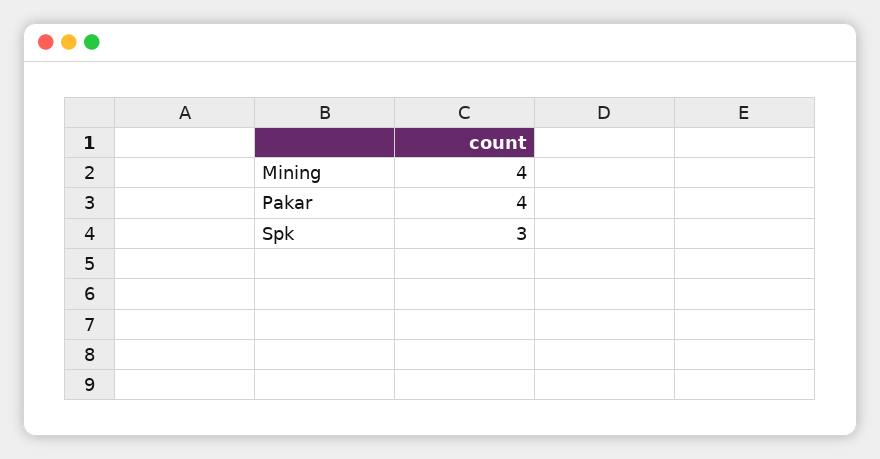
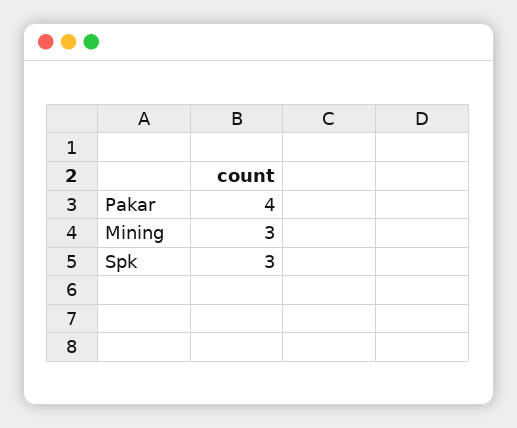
  {
-   "Mining": 4,
+   "Mining": 3,
    "Pakar": 4,
    "Spk": 3
  }

